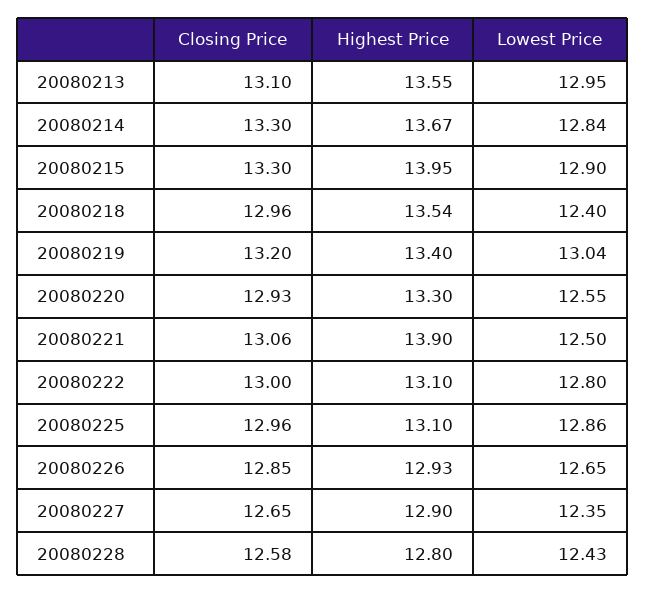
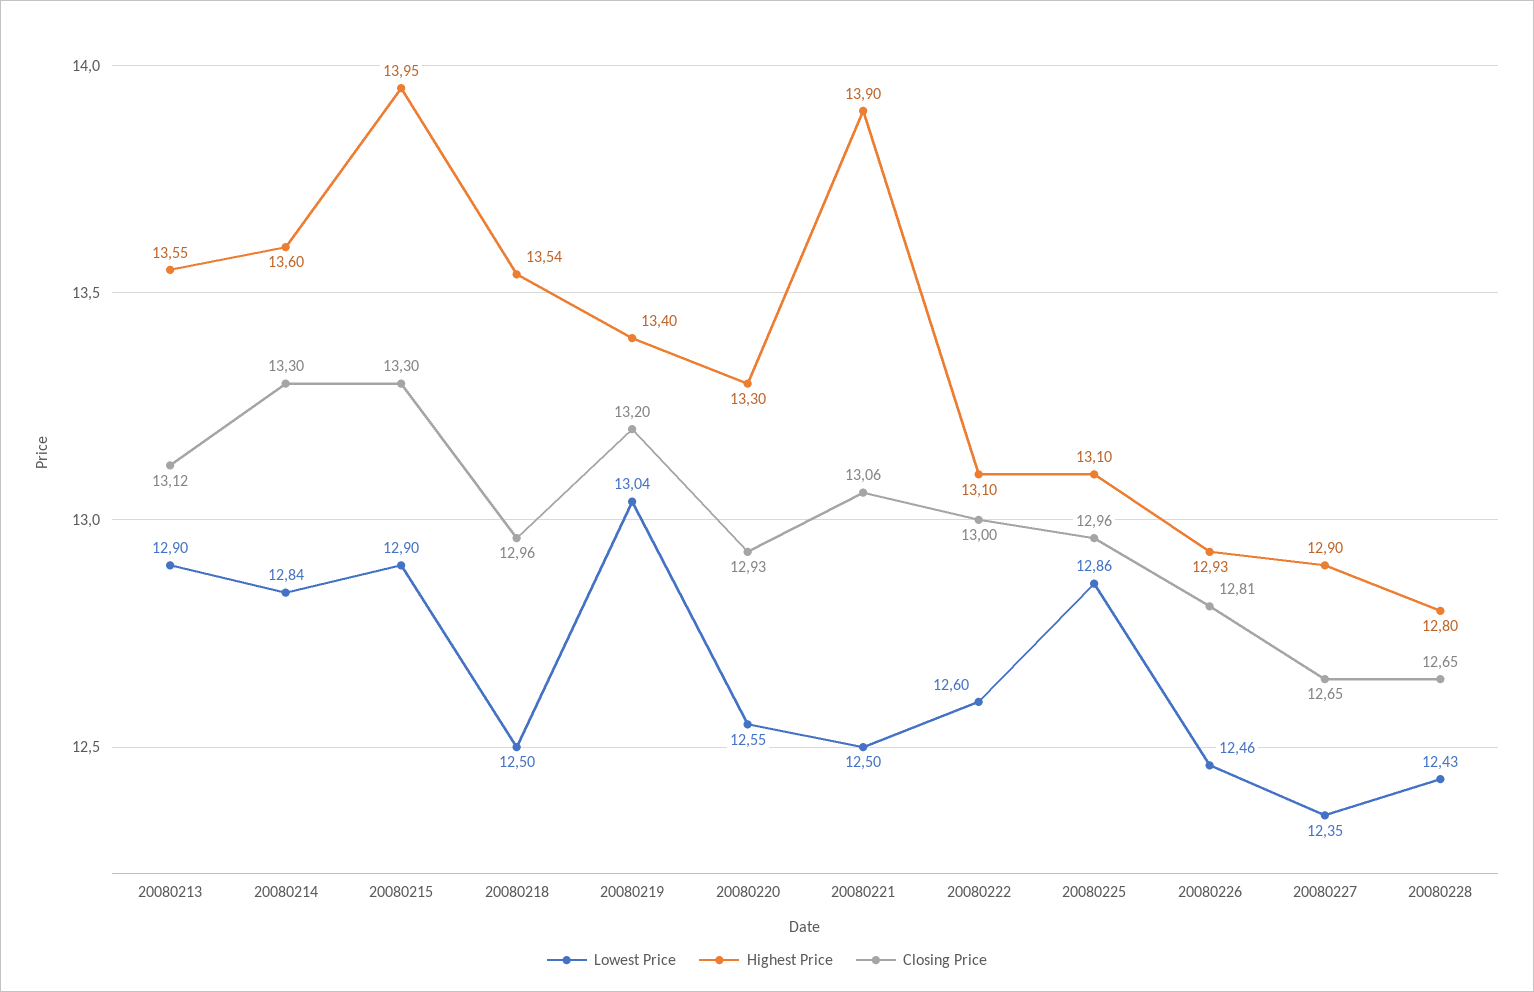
  {
    "Closing Price": {
-     "20080213": 13.1,
+     "20080213": 13.12,
      "20080214": 13.3,
      "20080215": 13.3,
      "20080218": 12.96,
      "20080219": 13.2,
      "20080220": 12.93,
      "20080221": 13.06,
      "20080222": 13,
      "20080225": 12.96,
-     "20080226": 12.85,
+     "20080226": 12.81,
      "20080227": 12.65,
-     "20080228": 12.58
+     "20080228": 12.65
    },
    "Highest Price": {
      "20080213": 13.55,
-     "20080214": 13.67,
+     "20080214": 13.6,
      "20080215": 13.95,
      "20080218": 13.54,
      "20080219": 13.4,
      "20080220": 13.3,
      "20080221": 13.9,
      "20080222": 13.1,
      "20080225": 13.1,
      "20080226": 12.93,
      "20080227": 12.9,
      "20080228": 12.8
    },
    "Lowest Price": {
-     "20080213": 12.95,
+     "20080213": 12.9,
      "20080214": 12.84,
      "20080215": 12.9,
-     "20080218": 12.4,
+     "20080218": 12.5,
      "20080219": 13.04,
      "20080220": 12.55,
      "20080221": 12.5,
-     "20080222": 12.8,
+     "20080222": 12.6,
      "20080225": 12.86,
-     "20080226": 12.65,
+     "20080226": 12.46,
      "20080227": 12.35,
      "20080228": 12.43
    }
  }

